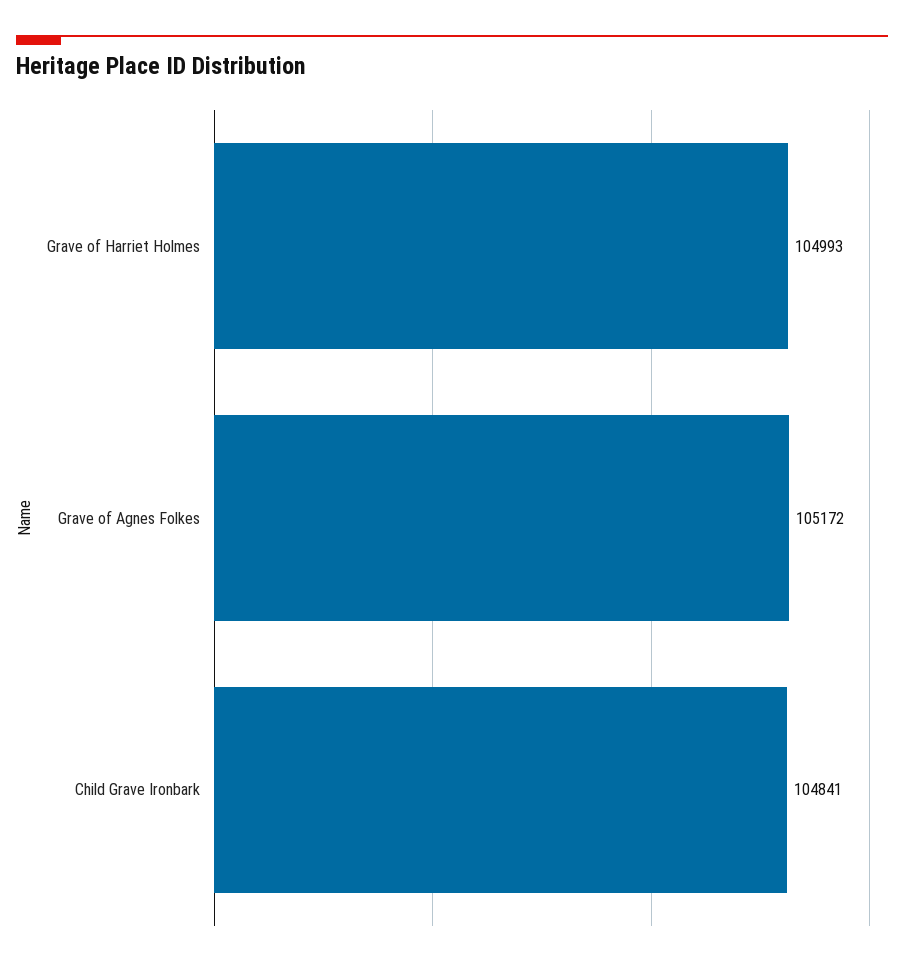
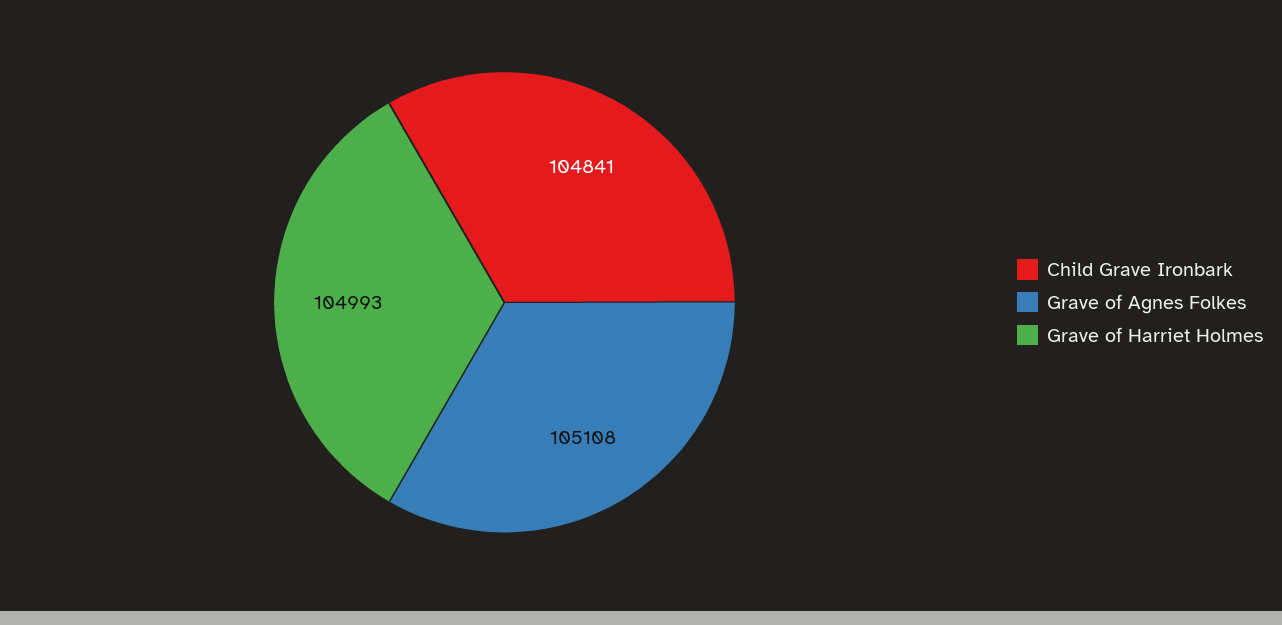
  {
    "Grave of Harriet Holmes": 104993,
-   "Grave of Agnes Folkes": 105172,
+   "Grave of Agnes Folkes": 105108,
    "Child Grave Ironbark": 104841
  }

